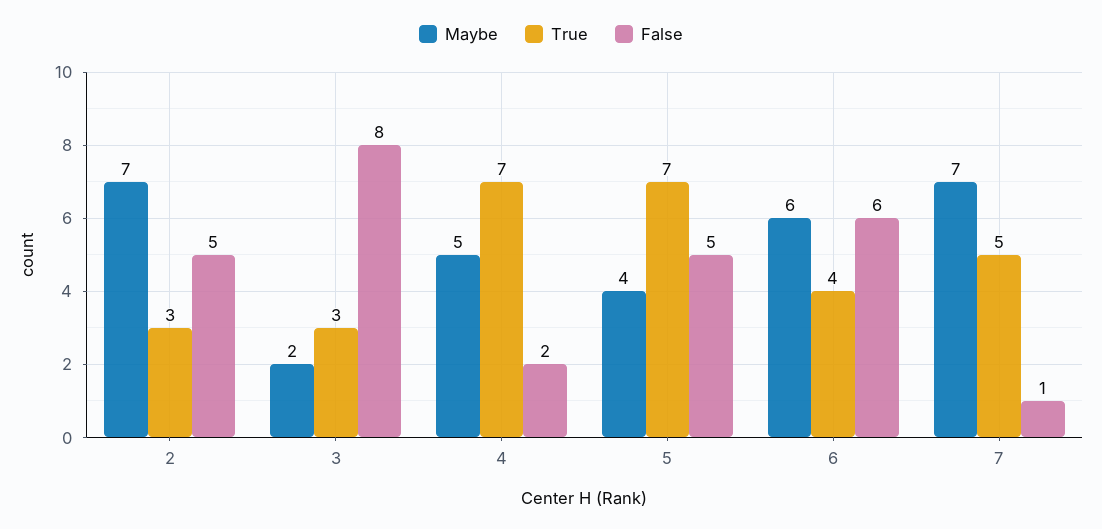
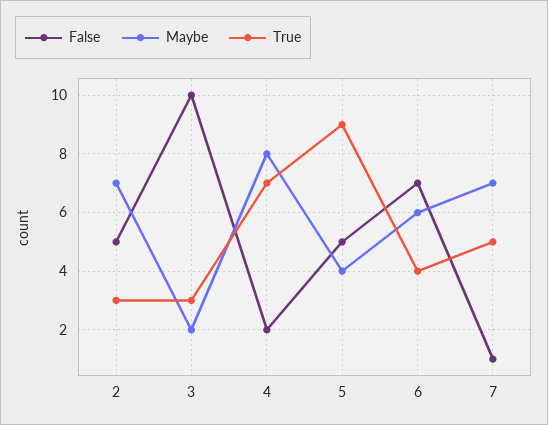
  {
    "Maybe": {
      "2": 7,
      "3": 2,
-     "4": 5,
+     "4": 8,
      "5": 4,
      "6": 6,
      "7": 7
    },
    "True": {
      "2": 3,
      "3": 3,
      "4": 7,
-     "5": 7,
+     "5": 9,
      "6": 4,
      "7": 5
    },
    "False": {
      "2": 5,
-     "3": 8,
+     "3": 10,
      "4": 2,
      "5": 5,
-     "6": 6,
+     "6": 7,
      "7": 1
    }
  }

